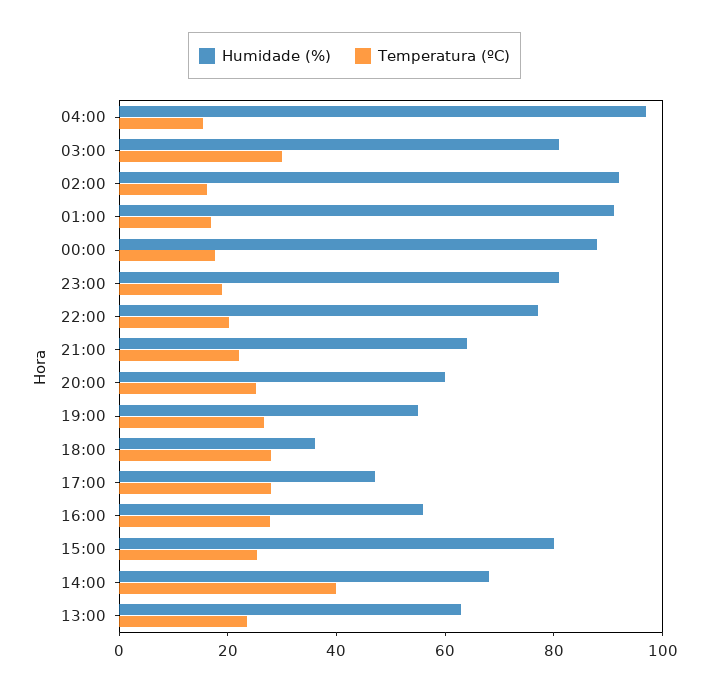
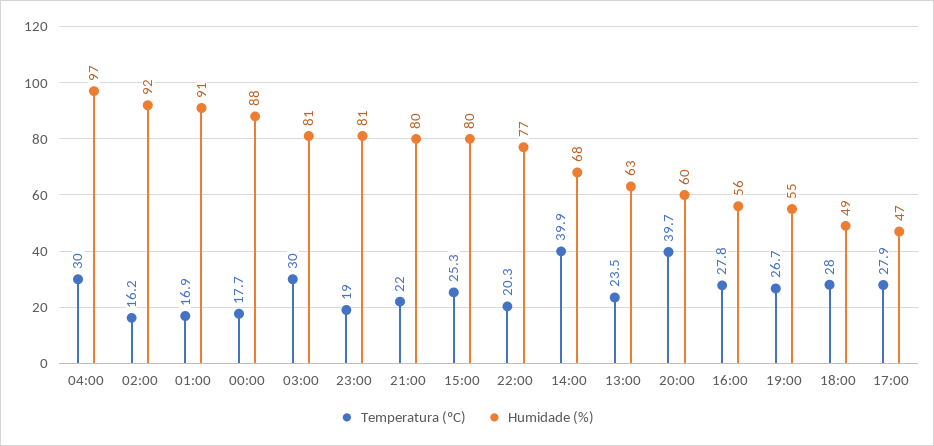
  {
    "Humidade (%)": {
      "04:00": 97,
      "03:00": 81,
      "02:00": 92,
      "01:00": 91,
      "00:00": 88,
      "23:00": 81,
      "22:00": 77,
-     "21:00": 65,
+     "21:00": 80,
      "20:00": 60,
      "19:00": 55,
-     "18:00": 35,
+     "18:00": 49,
      "17:00": 47,
      "16:00": 56,
      "15:00": 80,
      "14:00": 68,
      "13:00": 63
    },
    "Temperatura (ºC)": {
-     "04:00": 15,
+     "04:00": 30,
      "03:00": 30,
      "02:00": 16.2,
      "01:00": 16.9,
      "00:00": 17.7,
      "23:00": 19,
      "22:00": 20.3,
      "21:00": 22,
-     "20:00": 25,
+     "20:00": 39.7,
      "19:00": 26.7,
      "18:00": 28,
      "17:00": 27.9,
      "16:00": 27.8,
      "15:00": 25.3,
      "14:00": 39.9,
      "13:00": 23.5
    }
  }

